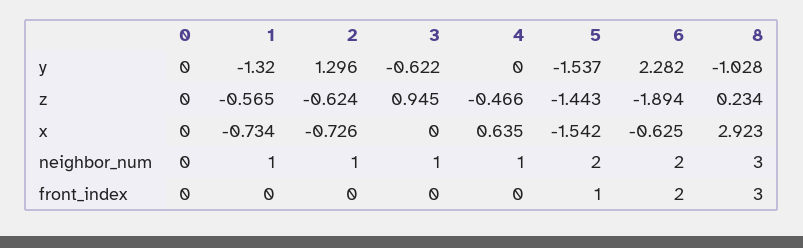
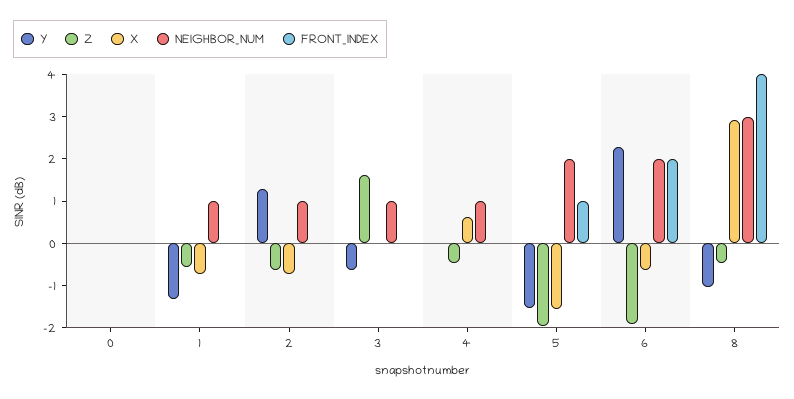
  {
    "y": {
      "0": 0,
      "1": -1.32,
      "2": 1.296,
      "3": -0.622,
      "4": 0,
      "5": -1.537,
      "6": 2.282,
      "8": -1.028
    },
    "z": {
      "0": 0,
      "1": -0.565,
      "2": -0.624,
-     "3": 0.945,
+     "3": 1.6,
      "4": -0.466,
-     "5": -1.443,
+     "5": -2,
      "6": -1.894,
-     "8": 0.234
+     "8": -0.4
    },
    "x": {
      "0": 0,
      "1": -0.734,
      "2": -0.726,
      "3": 0,
      "4": 0.635,
      "5": -1.542,
      "6": -0.625,
      "8": 2.923
    },
    "neighbor_num": {
      "0": 0,
      "1": 1,
      "2": 1,
      "3": 1,
      "4": 1,
      "5": 2,
      "6": 2,
      "8": 3
    },
    "front_index": {
      "0": 0,
      "1": 0,
      "2": 0,
      "3": 0,
      "4": 0,
      "5": 1,
      "6": 2,
-     "8": 3
+     "8": 4
    }
  }

